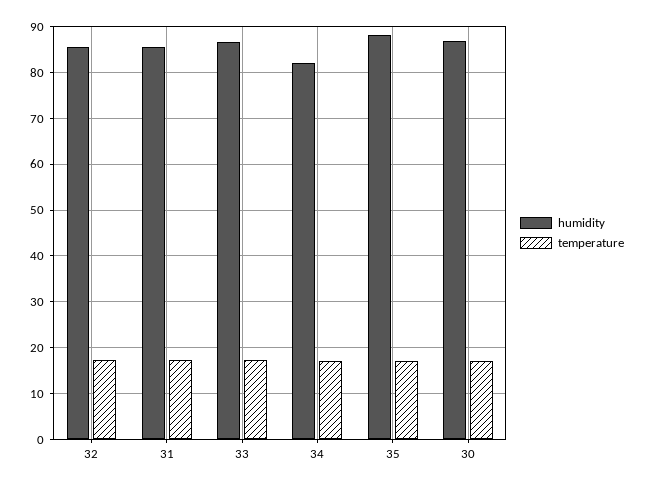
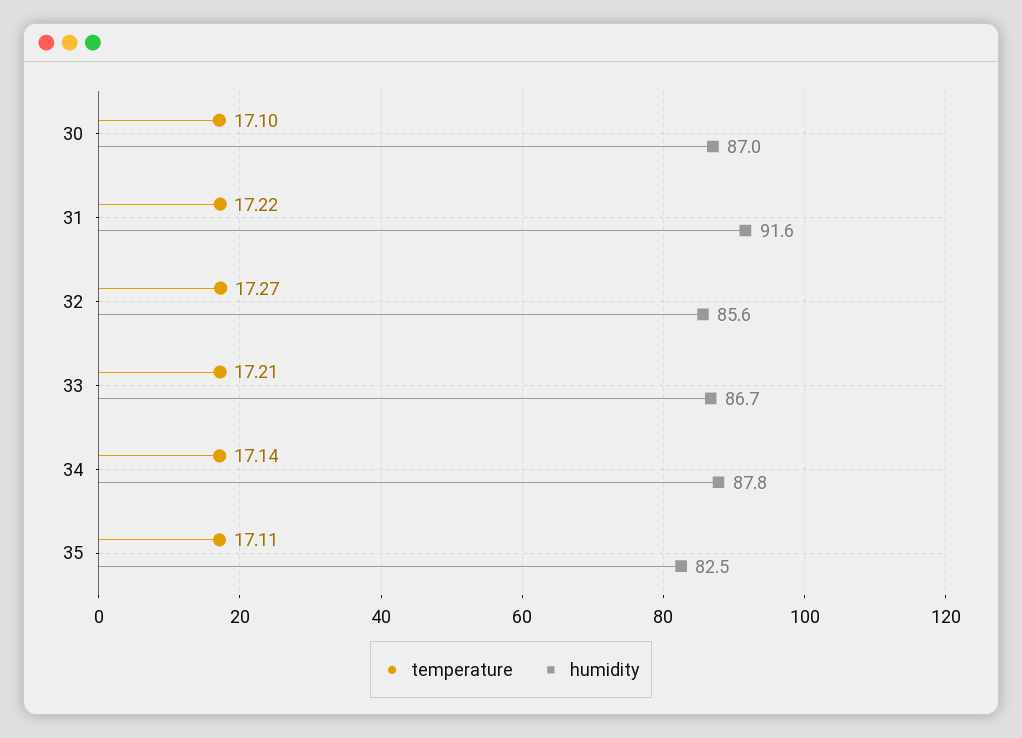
  {
    "humidity": {
      "32": 85.6,
-     "31": 86,
+     "31": 91.6,
      "33": 86.7,
-     "34": 82,
+     "34": 87.8,
-     "35": 88,
+     "35": 82.5,
      "30": 87
    },
    "temperature": {
      "32": 17.27,
      "31": 17.22,
      "33": 17.21,
      "34": 17.14,
      "35": 17.11,
      "30": 17.1
    }
  }

